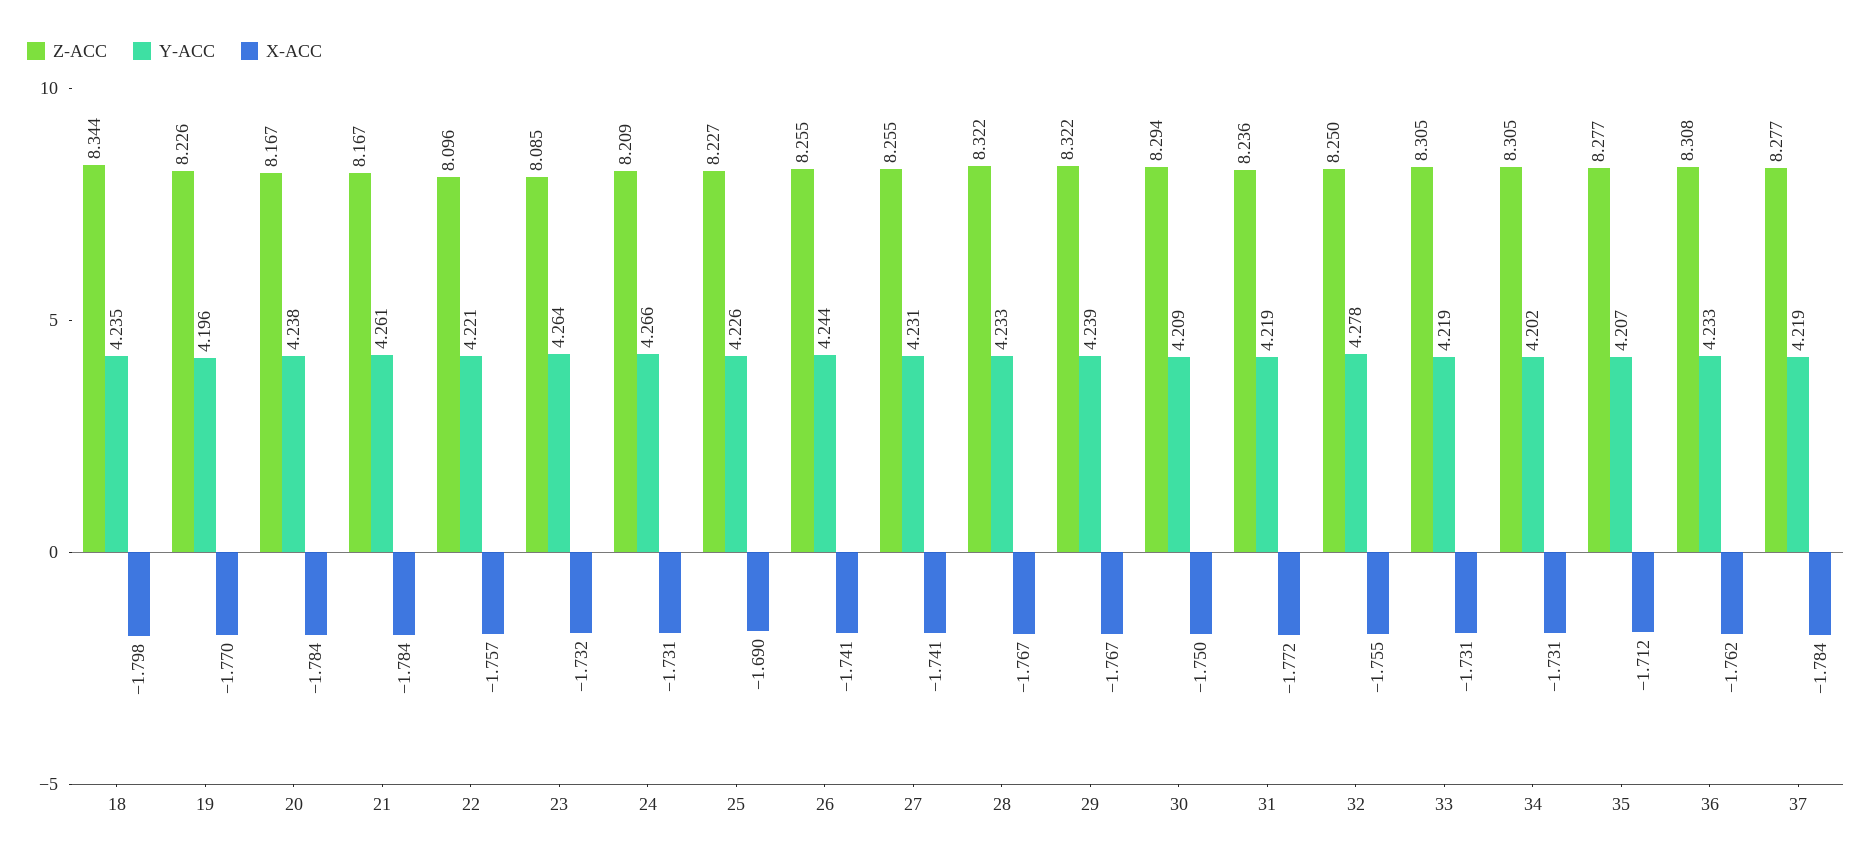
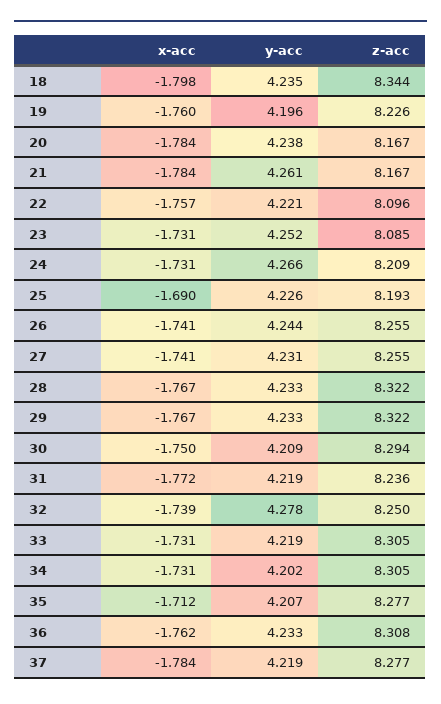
  {
    "Z-ACC": {
      "18": 8.344,
      "19": 8.226,
      "20": 8.167,
      "21": 8.167,
      "22": 8.096,
      "23": 8.085,
      "24": 8.209,
-     "25": 8.227,
+     "25": 8.193,
      "26": 8.255,
      "27": 8.255,
      "28": 8.322,
      "29": 8.322,
      "30": 8.294,
      "31": 8.236,
      "32": 8.25,
      "33": 8.305,
      "34": 8.305,
      "35": 8.277,
      "36": 8.308,
      "37": 8.277
    },
    "Y-ACC": {
      "18": 4.235,
      "19": 4.196,
      "20": 4.238,
      "21": 4.261,
      "22": 4.221,
-     "23": 4.264,
+     "23": 4.252,
      "24": 4.266,
      "25": 4.226,
      "26": 4.244,
      "27": 4.231,
      "28": 4.233,
-     "29": 4.239,
+     "29": 4.233,
      "30": 4.209,
      "31": 4.219,
      "32": 4.278,
      "33": 4.219,
      "34": 4.202,
      "35": 4.207,
      "36": 4.233,
      "37": 4.219
    },
    "X-ACC": {
      "18": -1.798,
-     "19": -1.77,
+     "19": -1.76,
      "20": -1.784,
      "21": -1.784,
      "22": -1.757,
-     "23": -1.732,
+     "23": -1.731,
      "24": -1.731,
      "25": -1.69,
      "26": -1.741,
      "27": -1.741,
      "28": -1.767,
      "29": -1.767,
      "30": -1.75,
      "31": -1.772,
-     "32": -1.755,
+     "32": -1.739,
      "33": -1.731,
      "34": -1.731,
      "35": -1.712,
      "36": -1.762,
      "37": -1.784
    }
  }

